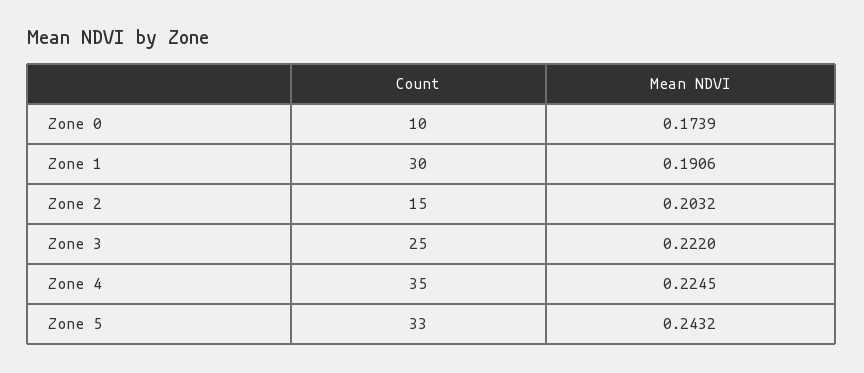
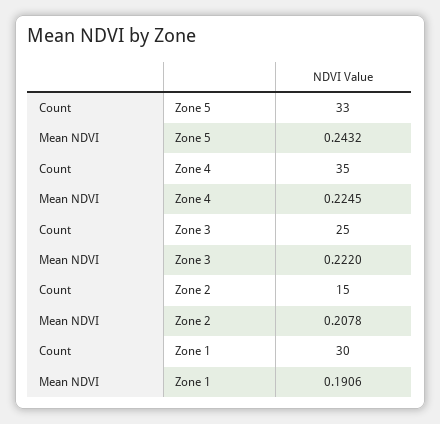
  {
    "Count": {
-     "Zone 0": 10,
      "Zone 1": 30,
      "Zone 2": 15,
      "Zone 3": 25,
      "Zone 4": 35,
      "Zone 5": 33
    },
    "Mean NDVI": {
-     "Zone 0": 0.1739,
      "Zone 1": 0.1906,
-     "Zone 2": 0.2032,
+     "Zone 2": 0.2078,
      "Zone 3": 0.222,
      "Zone 4": 0.2245,
      "Zone 5": 0.2432
    }
  }

